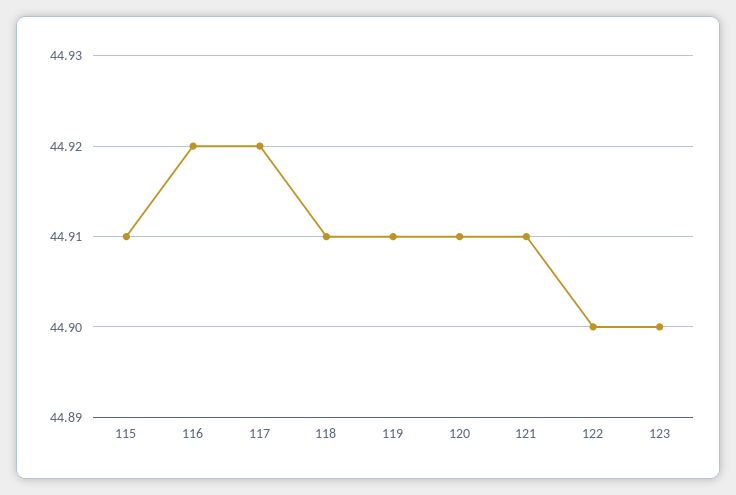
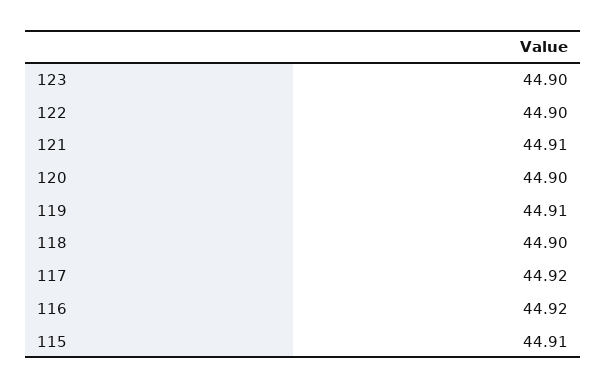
  {
    "115": 44.91,
    "116": 44.92,
    "117": 44.92,
-   "118": 44.91,
+   "118": 44.9,
    "119": 44.91,
-   "120": 44.91,
+   "120": 44.9,
    "121": 44.91,
    "122": 44.9,
    "123": 44.9
  }

